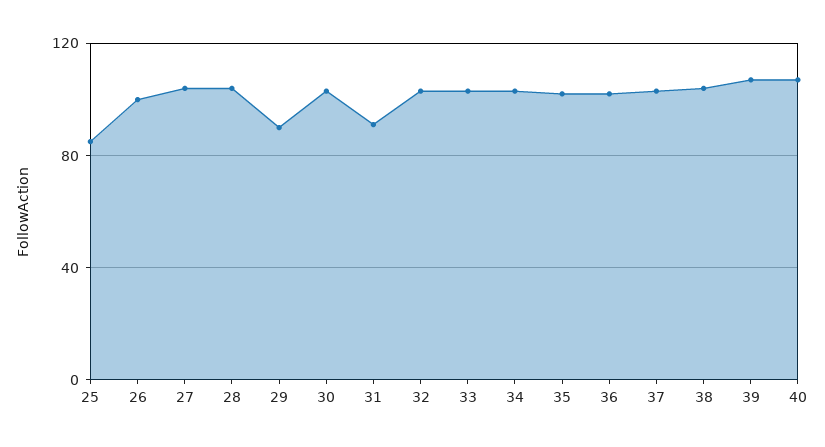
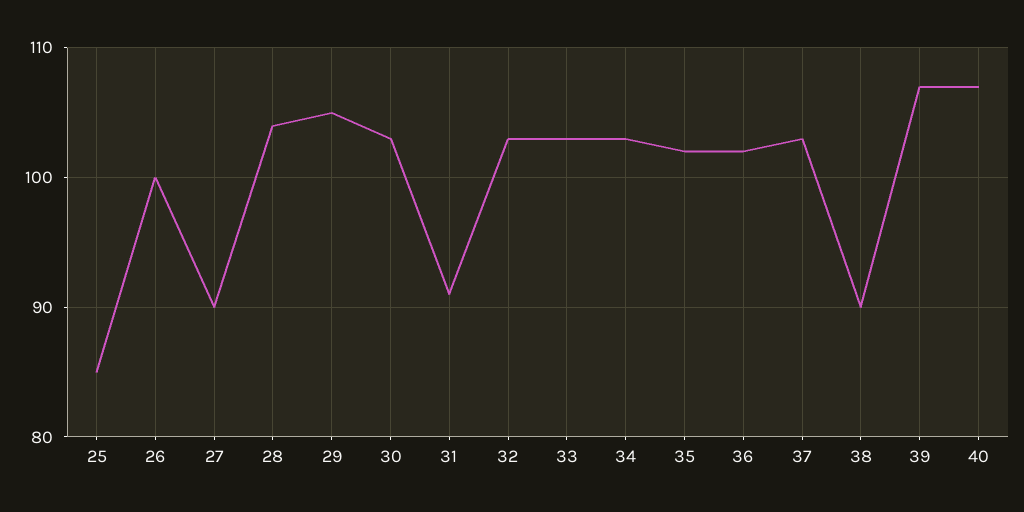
  {
    "25": 85,
    "26": 100,
-   "27": 105,
+   "27": 90,
    "28": 104,
-   "29": 90,
+   "29": 105,
    "30": 103,
    "31": 91,
    "32": 103,
    "33": 103,
    "34": 103,
    "35": 102,
    "36": 102,
    "37": 103,
-   "38": 105,
+   "38": 90,
    "39": 107,
    "40": 107
  }

